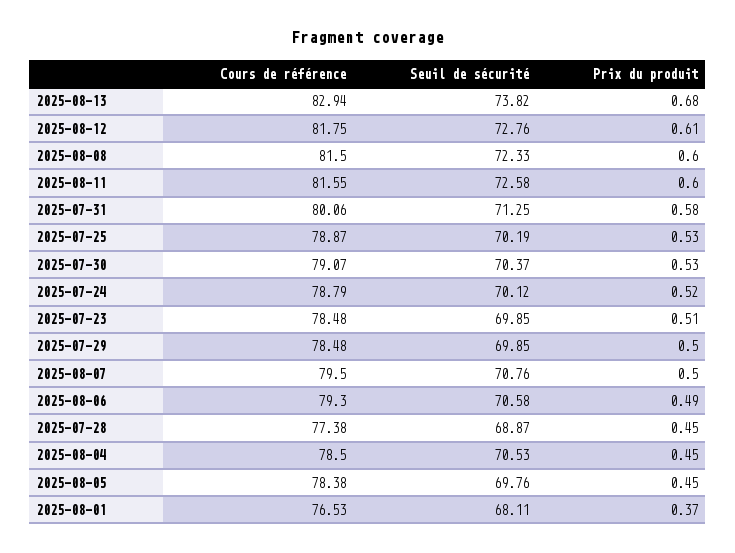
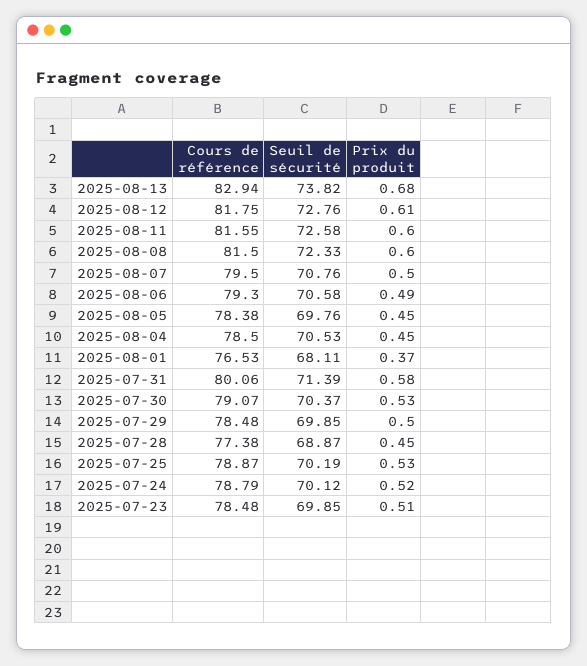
  {
    "Cours de référence": {
      "2025-08-13": 82.94,
      "2025-08-12": 81.75,
      "2025-08-08": 81.5,
      "2025-08-11": 81.55,
      "2025-07-31": 80.06,
      "2025-07-25": 78.87,
      "2025-07-30": 79.07,
      "2025-07-24": 78.79,
      "2025-07-23": 78.48,
      "2025-07-29": 78.48,
      "2025-08-07": 79.5,
      "2025-08-06": 79.3,
      "2025-07-28": 77.38,
      "2025-08-04": 78.5,
      "2025-08-05": 78.38,
      "2025-08-01": 76.53
    },
    "Seuil de sécurité": {
      "2025-08-13": 73.82,
      "2025-08-12": 72.76,
      "2025-08-08": 72.33,
      "2025-08-11": 72.58,
-     "2025-07-31": 71.25,
+     "2025-07-31": 71.39,
      "2025-07-25": 70.19,
      "2025-07-30": 70.37,
      "2025-07-24": 70.12,
      "2025-07-23": 69.85,
      "2025-07-29": 69.85,
      "2025-08-07": 70.76,
      "2025-08-06": 70.58,
      "2025-07-28": 68.87,
      "2025-08-04": 70.53,
      "2025-08-05": 69.76,
      "2025-08-01": 68.11
    },
    "Prix du produit": {
      "2025-08-13": 0.68,
      "2025-08-12": 0.61,
      "2025-08-08": 0.6,
      "2025-08-11": 0.6,
      "2025-07-31": 0.58,
      "2025-07-25": 0.53,
      "2025-07-30": 0.53,
      "2025-07-24": 0.52,
      "2025-07-23": 0.51,
      "2025-07-29": 0.5,
      "2025-08-07": 0.5,
      "2025-08-06": 0.49,
      "2025-07-28": 0.45,
      "2025-08-04": 0.45,
      "2025-08-05": 0.45,
      "2025-08-01": 0.37
    }
  }

